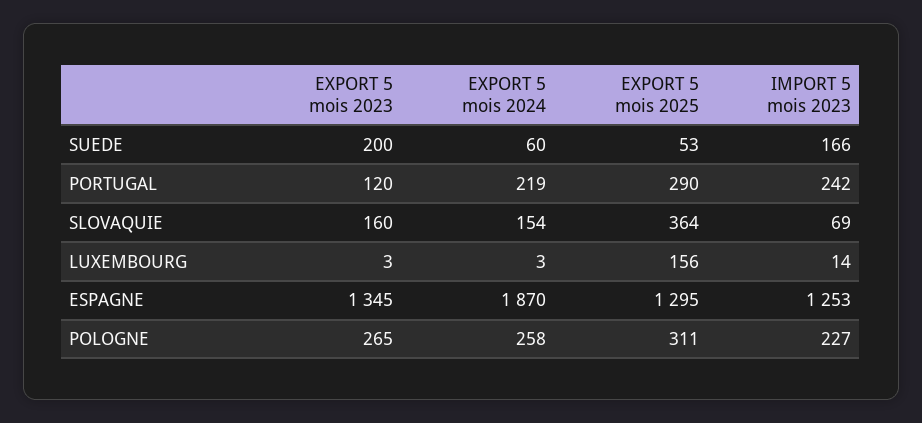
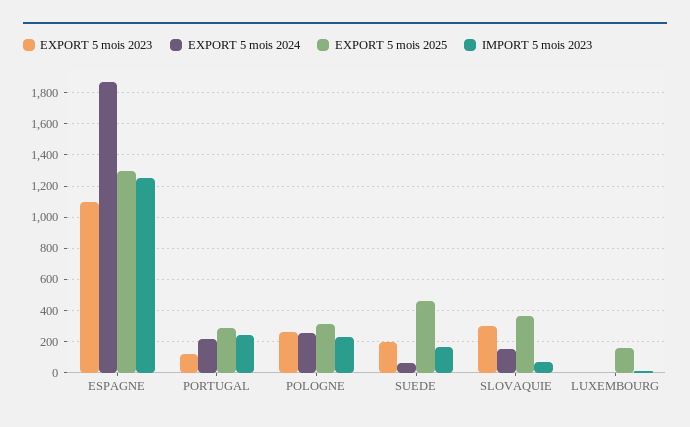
  {
    "EXPORT 5 mois 2023": {
      "SUEDE": 200,
      "PORTUGAL": 120,
-     "SLOVAQUIE": 160,
+     "SLOVAQUIE": 300,
      "LUXEMBOURG": 3,
-     "ESPAGNE": 1345,
+     "ESPAGNE": 1100,
      "POLOGNE": 265
    },
    "EXPORT 5 mois 2024": {
      "SUEDE": 60,
      "PORTUGAL": 219,
      "SLOVAQUIE": 154,
      "LUXEMBOURG": 3,
      "ESPAGNE": 1870,
      "POLOGNE": 258
    },
    "EXPORT 5 mois 2025": {
-     "SUEDE": 53,
+     "SUEDE": 450,
      "PORTUGAL": 290,
      "SLOVAQUIE": 364,
      "LUXEMBOURG": 156,
      "ESPAGNE": 1295,
      "POLOGNE": 311
    },
    "IMPORT 5 mois 2023": {
      "SUEDE": 166,
      "PORTUGAL": 242,
      "SLOVAQUIE": 69,
      "LUXEMBOURG": 14,
      "ESPAGNE": 1253,
      "POLOGNE": 227
    }
  }

